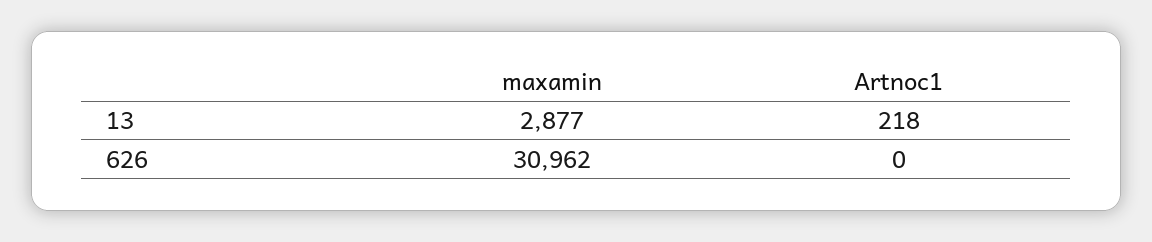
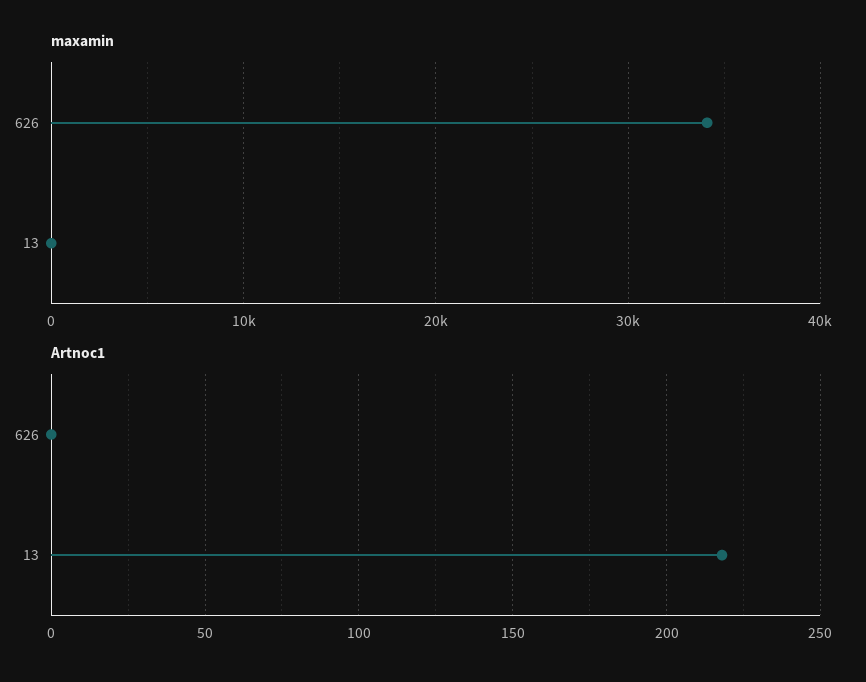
  {
    "maxamin": {
-     "13": 2877,
+     "13": 0,
-     "626": 30962
+     "626": 34000
    },
    "Artnoc1": {
      "13": 218,
      "626": 0
    }
  }

